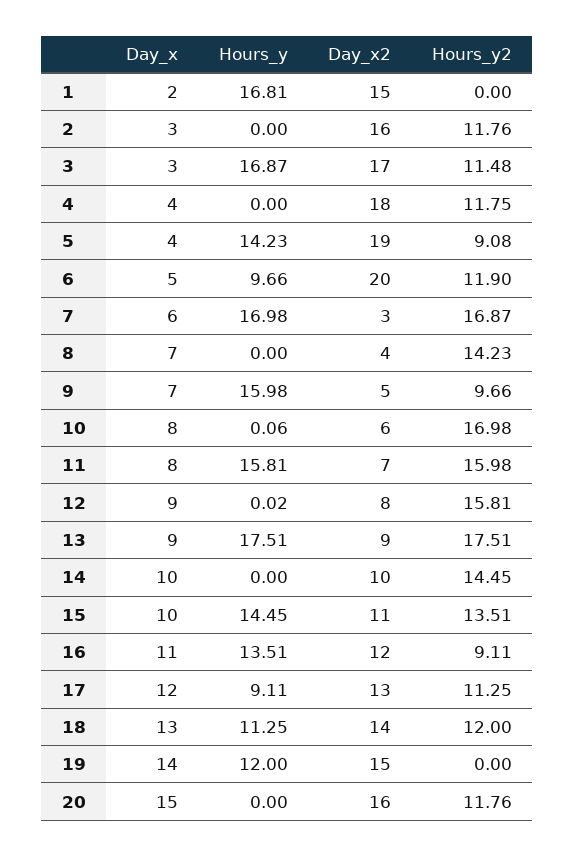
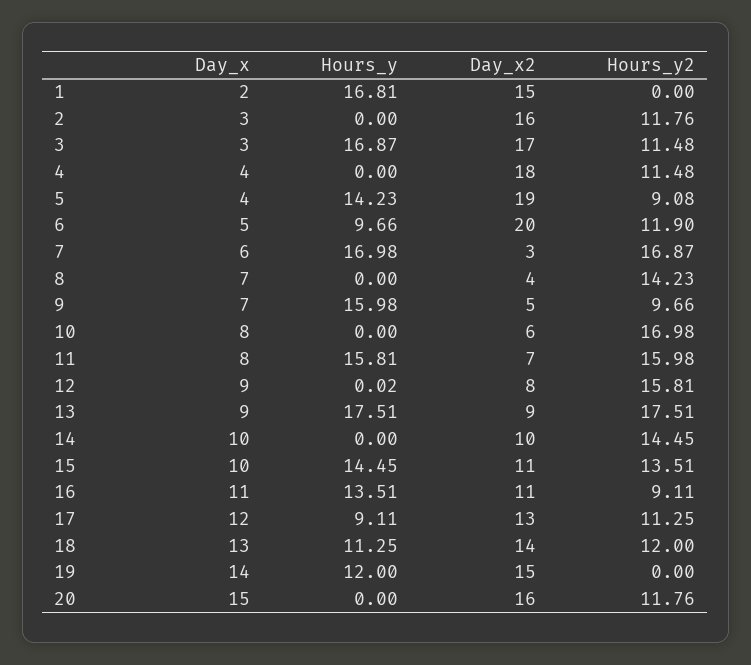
  {
    "Day_x": {
      "1": 2,
      "2": 3,
      "3": 3,
      "4": 4,
      "5": 4,
      "6": 5,
      "7": 6,
      "8": 7,
      "9": 7,
      "10": 8,
      "11": 8,
      "12": 9,
      "13": 9,
      "14": 10,
      "15": 10,
      "16": 11,
      "17": 12,
      "18": 13,
      "19": 14,
      "20": 15
    },
    "Hours_y": {
      "1": 16.81,
      "2": 0,
      "3": 16.87,
      "4": 0,
      "5": 14.23,
      "6": 9.66,
      "7": 16.98,
      "8": 0,
      "9": 15.98,
-     "10": 0.06,
+     "10": 0,
      "11": 15.81,
      "12": 0.02,
      "13": 17.51,
      "14": 0,
      "15": 14.45,
      "16": 13.51,
      "17": 9.11,
      "18": 11.25,
      "19": 12,
      "20": 0
    },
    "Day_x2": {
      "1": 15,
      "2": 16,
      "3": 17,
      "4": 18,
      "5": 19,
      "6": 20,
      "7": 3,
      "8": 4,
      "9": 5,
      "10": 6,
      "11": 7,
      "12": 8,
      "13": 9,
      "14": 10,
      "15": 11,
-     "16": 12,
+     "16": 11,
      "17": 13,
      "18": 14,
      "19": 15,
      "20": 16
    },
    "Hours_y2": {
      "1": 0,
      "2": 11.76,
      "3": 11.48,
-     "4": 11.75,
+     "4": 11.48,
      "5": 9.08,
      "6": 11.9,
      "7": 16.87,
      "8": 14.23,
      "9": 9.66,
      "10": 16.98,
      "11": 15.98,
      "12": 15.81,
      "13": 17.51,
      "14": 14.45,
      "15": 13.51,
      "16": 9.11,
      "17": 11.25,
      "18": 12,
      "19": 0,
      "20": 11.76
    }
  }

